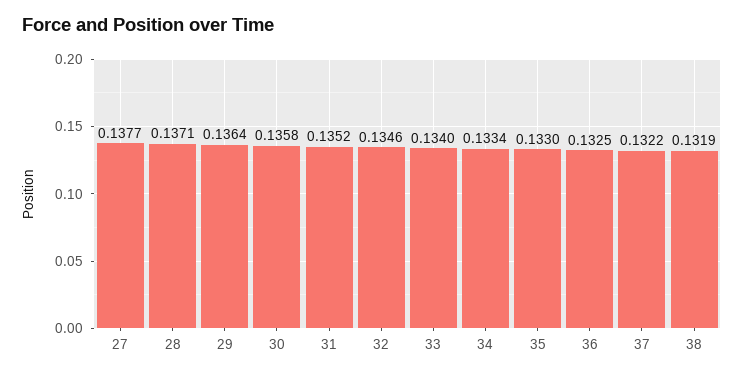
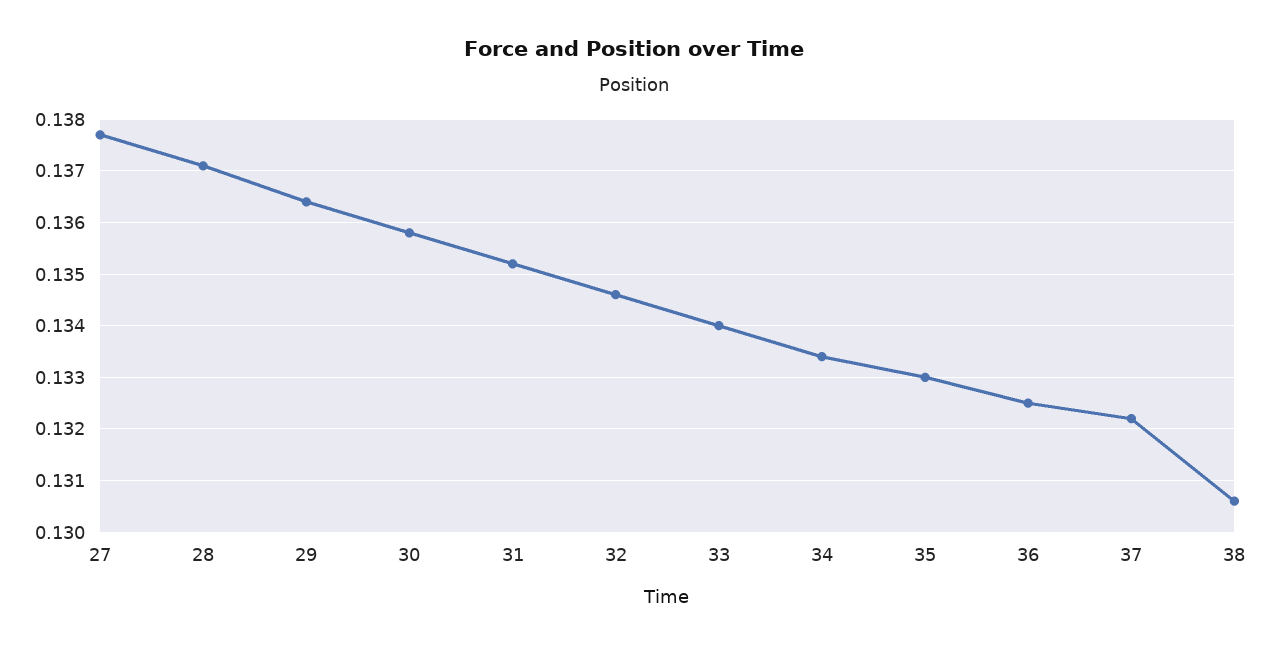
  {
    "27": 0.1377,
    "28": 0.1371,
    "29": 0.1364,
    "30": 0.1358,
    "31": 0.1352,
    "32": 0.1346,
    "33": 0.134,
    "34": 0.1334,
    "35": 0.133,
    "36": 0.1325,
    "37": 0.1322,
-   "38": 0.1319
+   "38": 0.1305
  }

